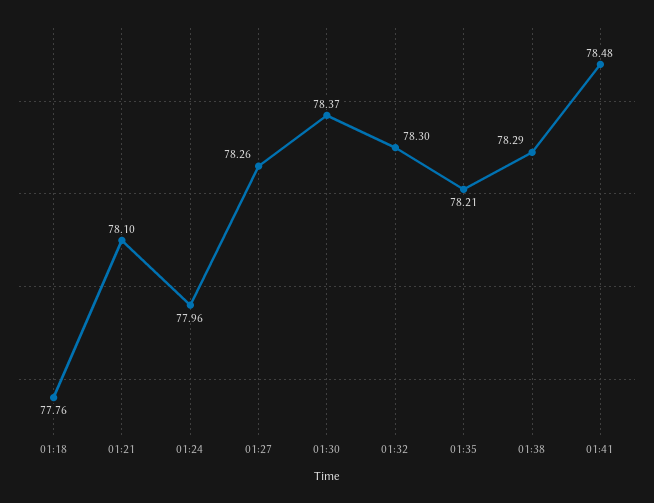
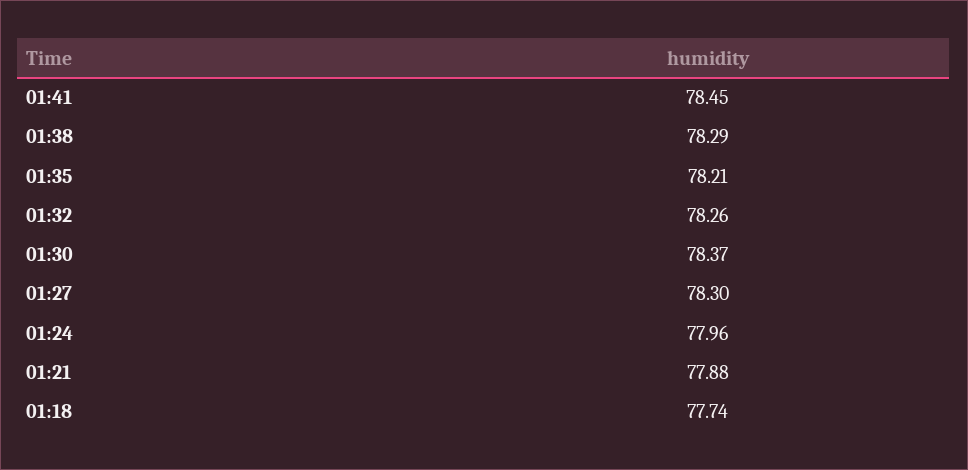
  {
-   "01:18": 77.76,
+   "01:18": 77.74,
-   "01:21": 78.1,
+   "01:21": 77.88,
    "01:24": 77.96,
-   "01:27": 78.26,
+   "01:27": 78.3,
    "01:30": 78.37,
-   "01:32": 78.3,
+   "01:32": 78.26,
    "01:35": 78.21,
    "01:38": 78.29,
-   "01:41": 78.48
+   "01:41": 78.45
  }

